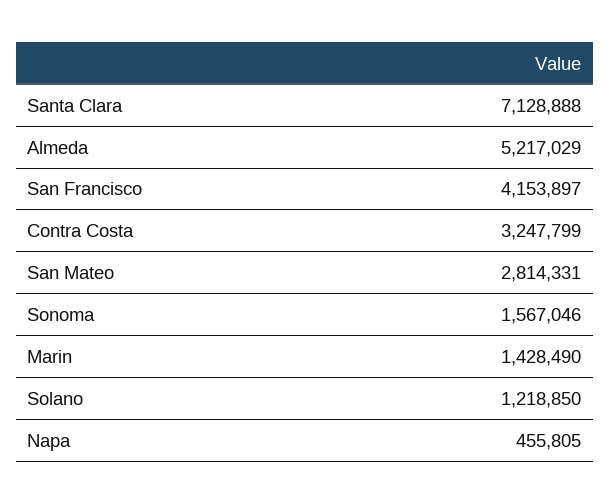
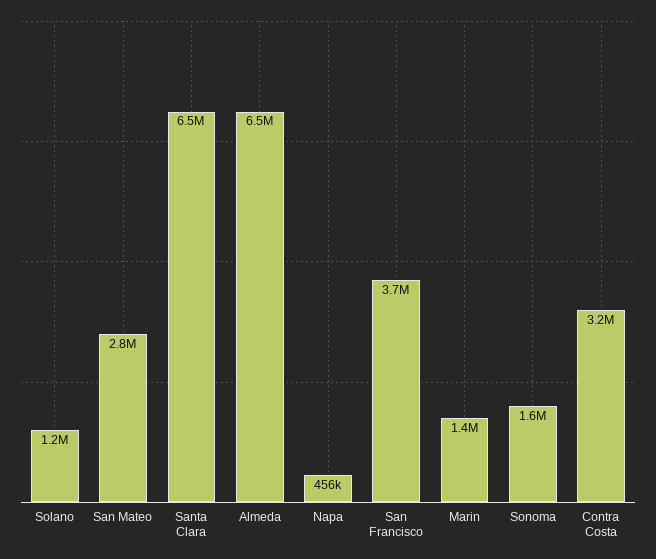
  {
-   "Santa Clara": 7128888,
+   "Santa Clara": 6500000,
-   "Almeda": 5217029,
+   "Almeda": 6500000,
-   "San Francisco": 4153897,
+   "San Francisco": 3700000,
    "Contra Costa": 3247799,
    "San Mateo": 2814331,
    "Sonoma": 1567046,
    "Marin": 1428490,
    "Solano": 1218850,
    "Napa": 455805
  }

